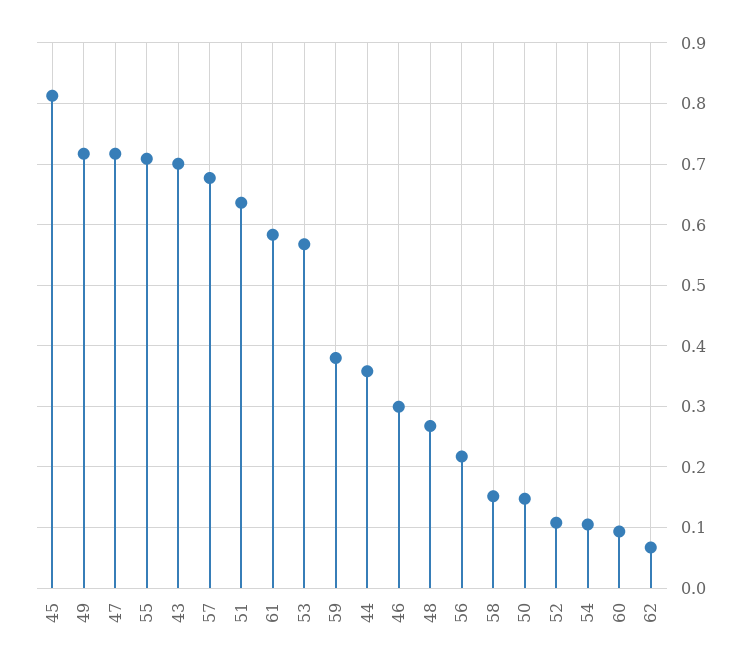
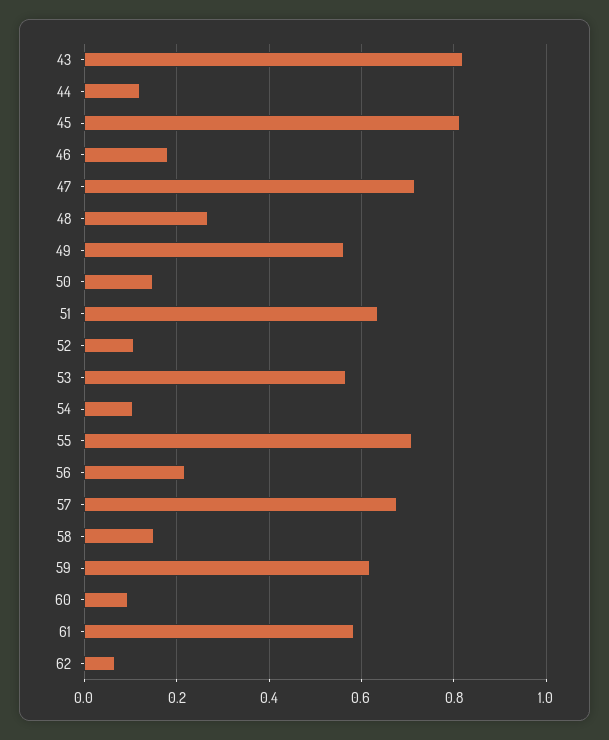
  {
    "45": 0.81,
-   "49": 0.72,
+   "49": 0.56,
    "47": 0.72,
    "55": 0.71,
-   "43": 0.7,
+   "43": 0.82,
    "57": 0.68,
    "51": 0.64,
    "61": 0.58,
    "53": 0.57,
-   "59": 0.38,
+   "59": 0.62,
-   "44": 0.36,
+   "44": 0.12,
-   "46": 0.3,
+   "46": 0.18,
    "48": 0.27,
    "56": 0.22,
    "58": 0.15,
    "50": 0.15,
    "52": 0.11,
    "54": 0.11,
    "60": 0.09,
    "62": 0.07
  }

